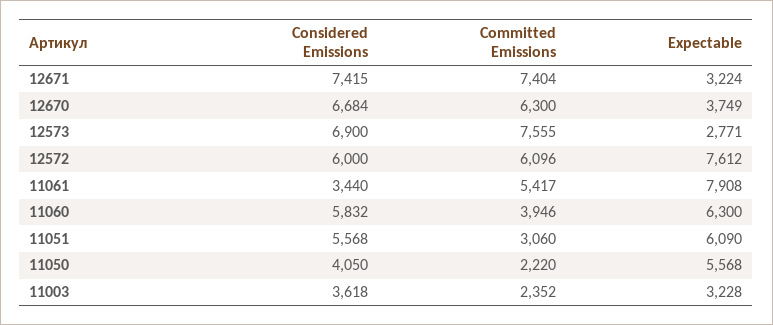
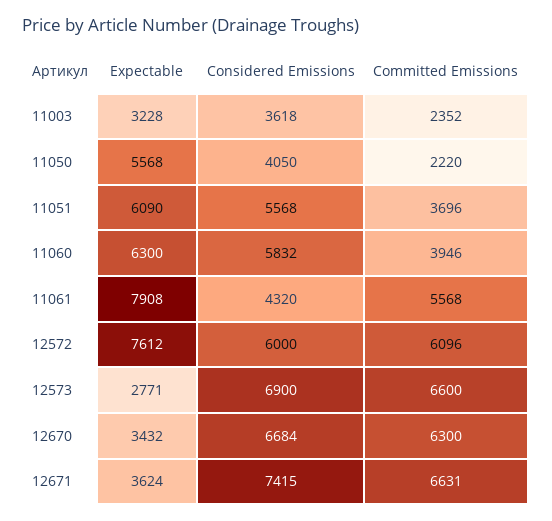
  {
    "Considered Emissions": {
      "12671": 7415,
      "12670": 6684,
      "12573": 6900,
      "12572": 6000,
-     "11061": 3440,
+     "11061": 4320,
      "11060": 5832,
      "11051": 5568,
      "11050": 4050,
      "11003": 3618
    },
    "Committed Emissions": {
-     "12671": 7404,
+     "12671": 6631,
      "12670": 6300,
-     "12573": 7555,
+     "12573": 6600,
      "12572": 6096,
-     "11061": 5417,
+     "11061": 5568,
      "11060": 3946,
-     "11051": 3060,
+     "11051": 3696,
      "11050": 2220,
      "11003": 2352
    },
    "Expectable": {
-     "12671": 3224,
+     "12671": 3624,
-     "12670": 3749,
+     "12670": 3432,
      "12573": 2771,
      "12572": 7612,
      "11061": 7908,
      "11060": 6300,
      "11051": 6090,
      "11050": 5568,
      "11003": 3228
    }
  }

